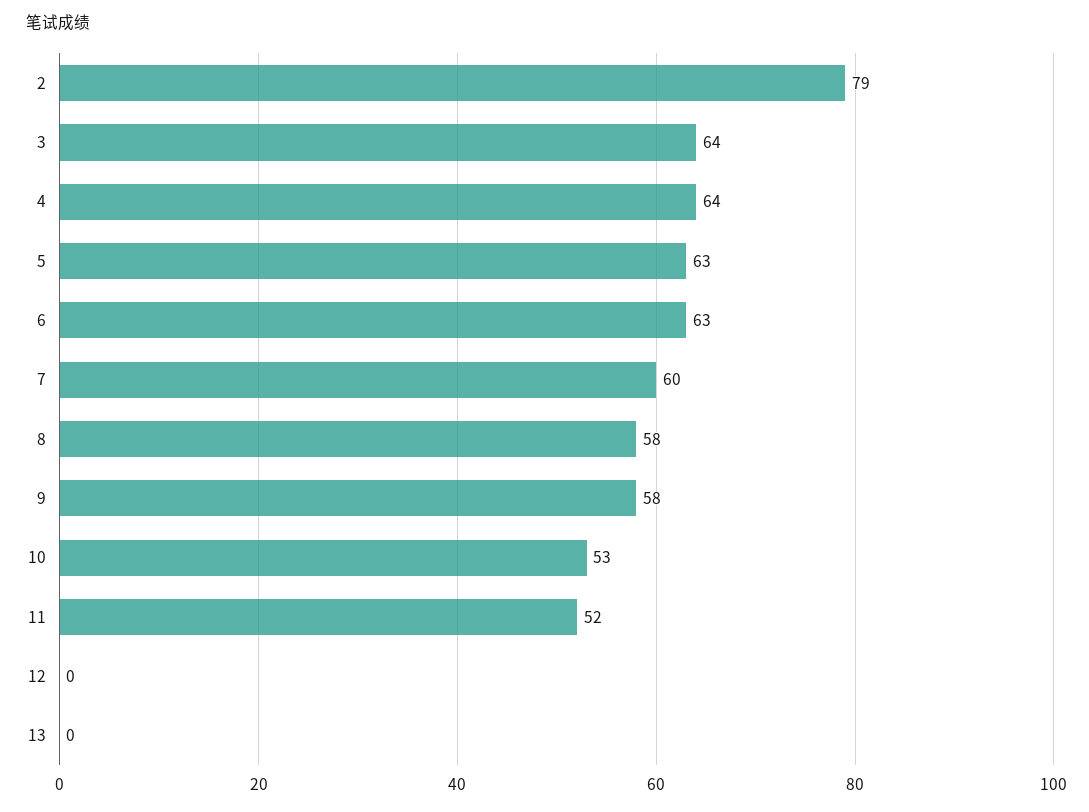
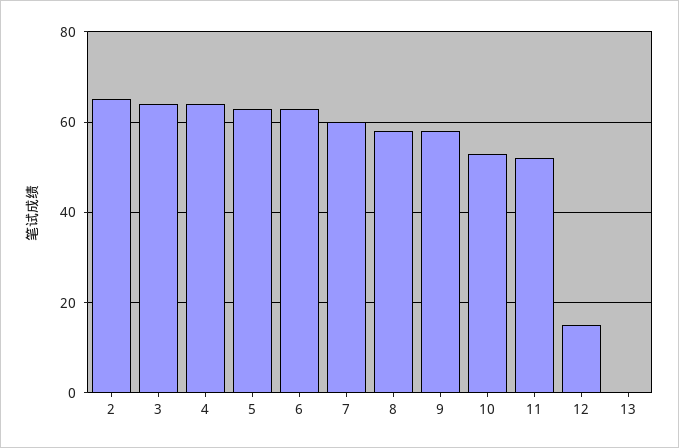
  {
-   "2": 79,
+   "2": 65,
    "3": 64,
    "4": 64,
    "5": 63,
    "6": 63,
    "7": 60,
    "8": 58,
    "9": 58,
    "10": 53,
    "11": 52,
-   "12": 0,
+   "12": 15,
    "13": 0
  }

